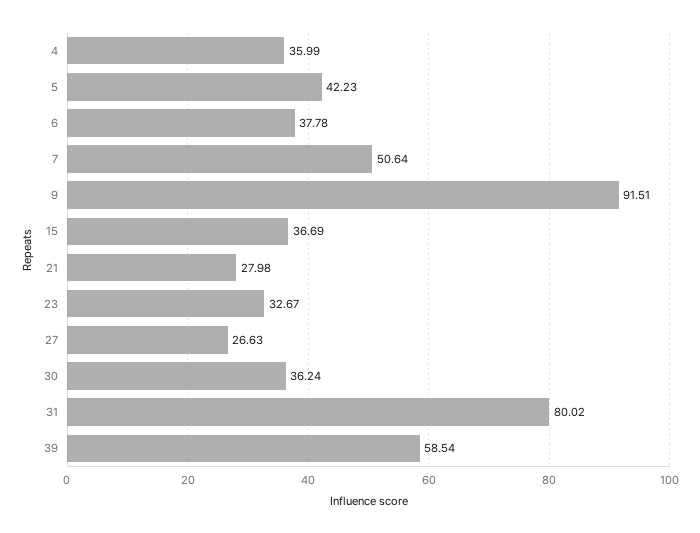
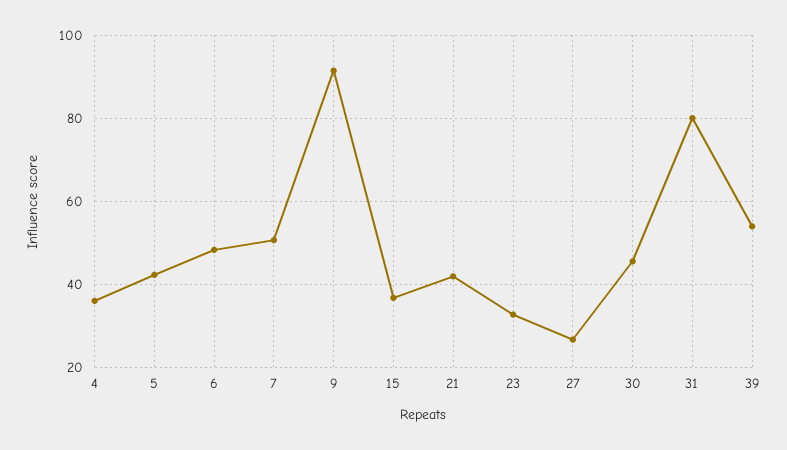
  {
    "4": 35.99,
    "5": 42.23,
-   "6": 37.78,
+   "6": 48,
    "7": 50.64,
    "9": 91.51,
    "15": 36.69,
-   "21": 27.98,
+   "21": 42,
    "23": 32.67,
    "27": 26.63,
-   "30": 36.24,
+   "30": 46,
    "31": 80.02,
-   "39": 58.54
+   "39": 54
  }

